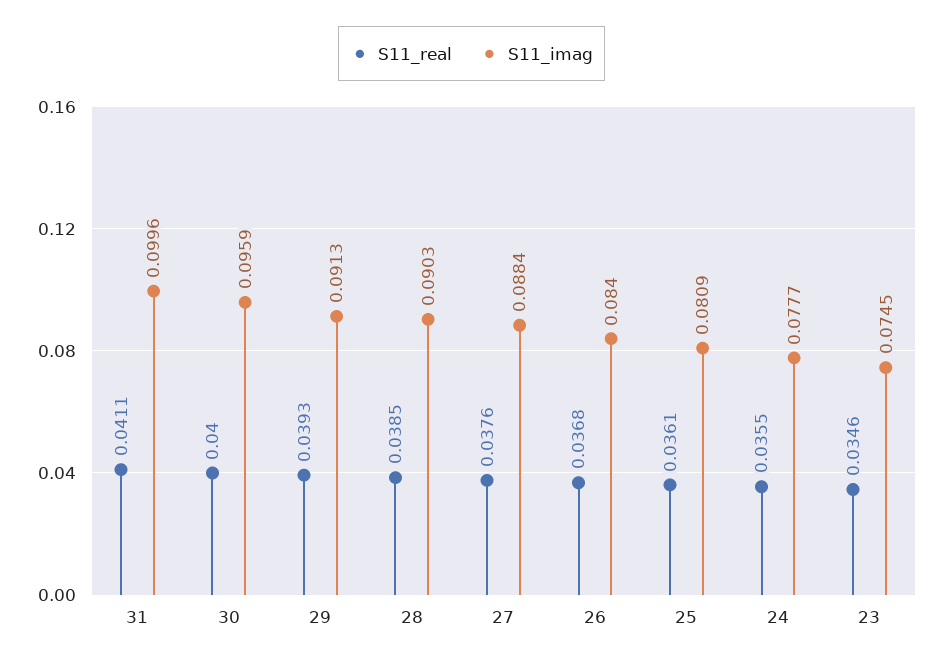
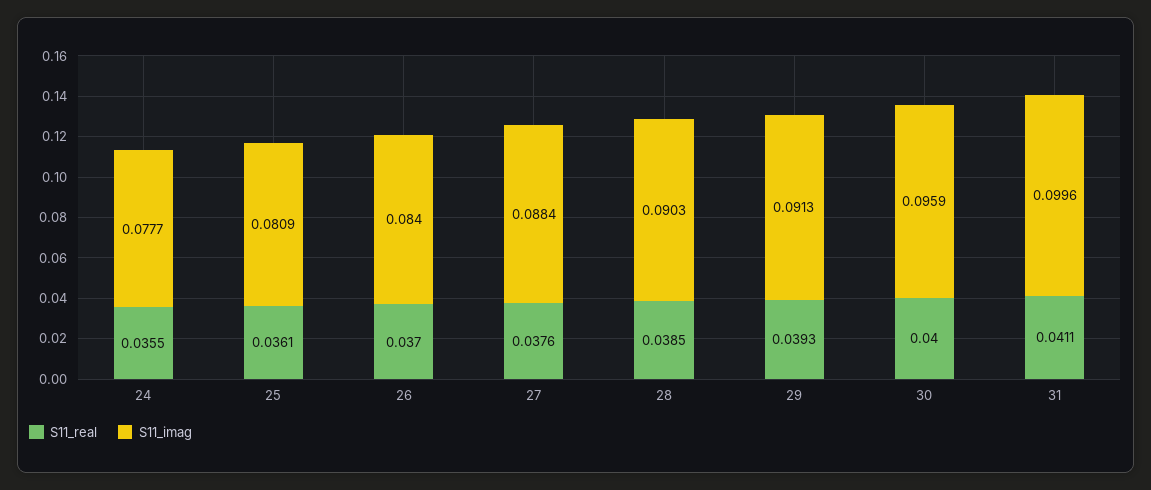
  {
    "S11_real": {
      "31": 0.0411,
      "30": 0.04,
      "29": 0.0393,
      "28": 0.0385,
      "27": 0.0376,
-     "26": 0.0368,
+     "26": 0.037,
      "25": 0.0361,
-     "24": 0.0355,
+     "24": 0.0355
-     "23": 0.0346
    },
    "S11_imag": {
      "31": 0.0996,
      "30": 0.0959,
      "29": 0.0913,
      "28": 0.0903,
      "27": 0.0884,
      "26": 0.084,
      "25": 0.0809,
-     "24": 0.0777,
+     "24": 0.0777
-     "23": 0.0745
    }
  }

